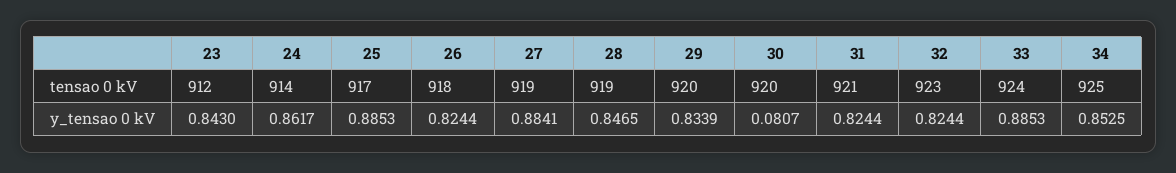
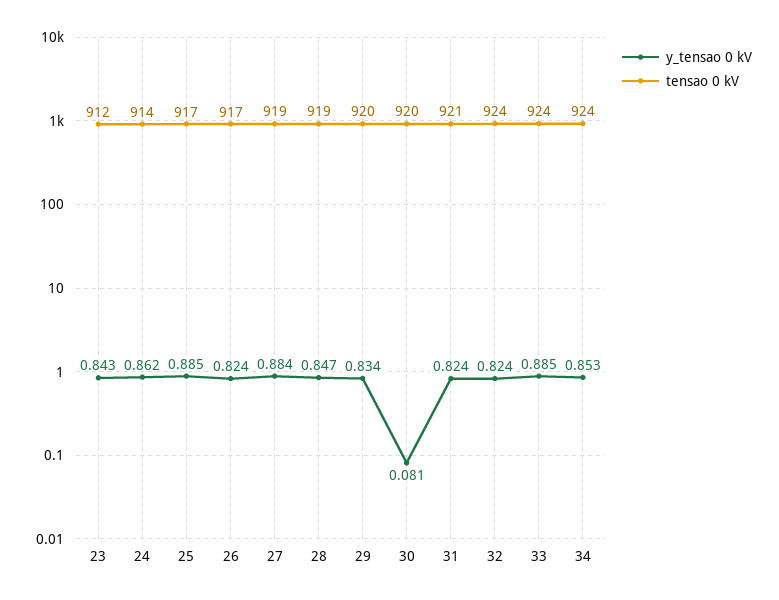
  {
    "tensao 0 kV": {
      "23": 912,
      "24": 914,
      "25": 917,
-     "26": 918,
+     "26": 917,
      "27": 919,
      "28": 919,
      "29": 920,
      "30": 920,
      "31": 921,
-     "32": 923,
+     "32": 924,
      "33": 924,
-     "34": 925
+     "34": 924
    },
    "y_tensao 0 kV": {
      "23": 0.843,
      "24": 0.8617,
      "25": 0.8853,
      "26": 0.8244,
      "27": 0.8841,
      "28": 0.8465,
      "29": 0.8339,
      "30": 0.0807,
      "31": 0.8244,
      "32": 0.8244,
      "33": 0.8853,
      "34": 0.8525
    }
  }

